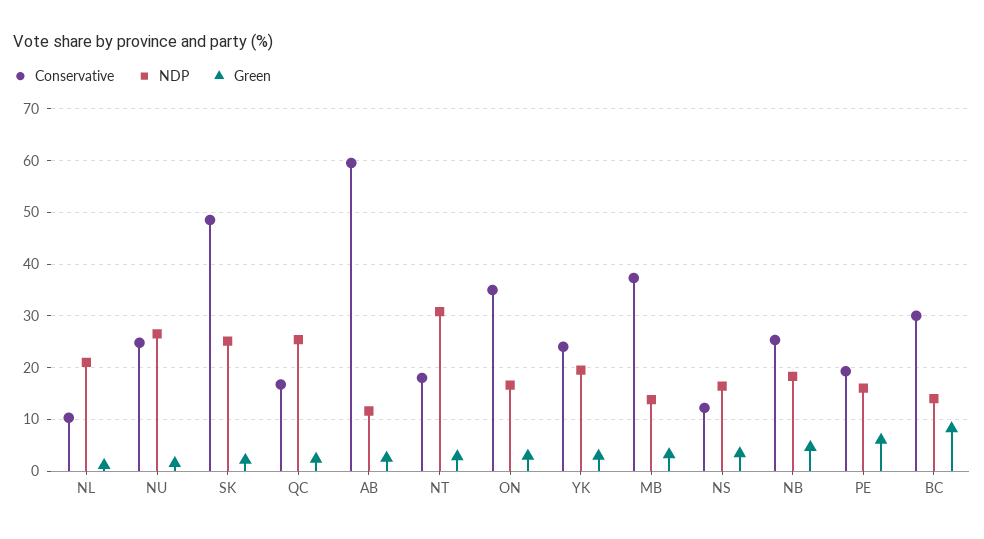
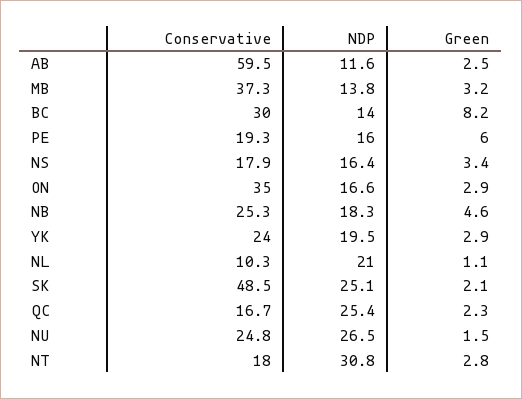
  {
    "Conservative": {
      "NL": 10.3,
      "NU": 24.8,
      "SK": 48.5,
      "QC": 16.7,
      "AB": 59.5,
      "NT": 18,
      "ON": 35,
      "YK": 24,
      "MB": 37.3,
-     "NS": 12,
+     "NS": 17.9,
      "NB": 25.3,
      "PE": 19.3,
      "BC": 30
    },
    "NDP": {
      "NL": 21,
      "NU": 26.5,
      "SK": 25.1,
      "QC": 25.4,
      "AB": 11.6,
      "NT": 30.8,
      "ON": 16.6,
      "YK": 19.5,
      "MB": 13.8,
      "NS": 16.4,
      "NB": 18.3,
      "PE": 16,
      "BC": 14
    },
    "Green": {
      "NL": 1.1,
      "NU": 1.5,
      "SK": 2.1,
      "QC": 2.3,
      "AB": 2.5,
      "NT": 2.8,
      "ON": 2.9,
      "YK": 2.9,
      "MB": 3.2,
      "NS": 3.4,
      "NB": 4.6,
      "PE": 6,
      "BC": 8.2
    }
  }

